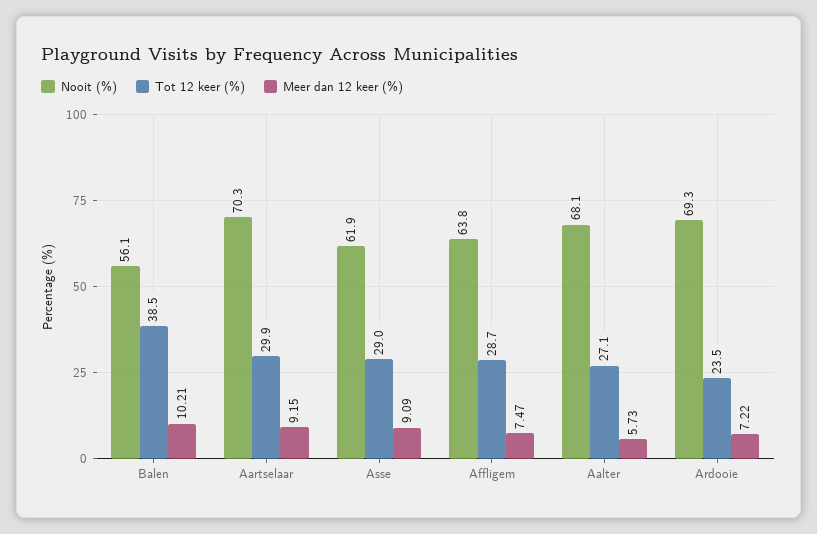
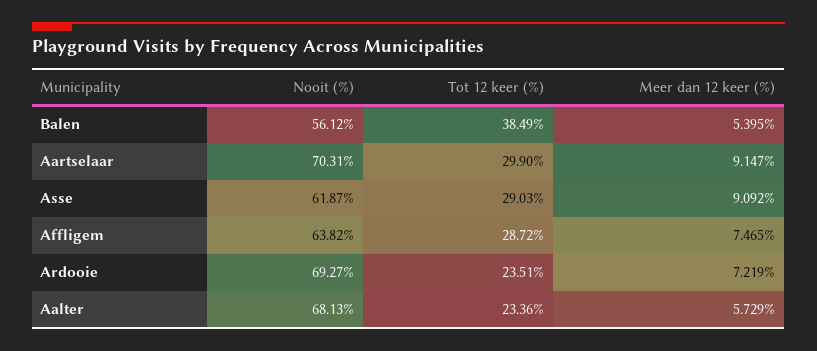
  {
    "Nooit (%)": {
      "Balen": 56.12,
      "Aartselaar": 70.31,
      "Asse": 61.87,
      "Affligem": 63.82,
      "Aalter": 68.13,
      "Ardooie": 69.27
    },
    "Tot 12 keer (%)": {
      "Balen": 38.49,
      "Aartselaar": 29.9,
      "Asse": 29.03,
      "Affligem": 28.72,
-     "Aalter": 27.1,
+     "Aalter": 23.36,
      "Ardooie": 23.51
    },
    "Meer dan 12 keer (%)": {
-     "Balen": 10.21,
+     "Balen": 5.395,
      "Aartselaar": 9.147,
      "Asse": 9.092,
      "Affligem": 7.465,
      "Aalter": 5.729,
      "Ardooie": 7.219
    }
  }

